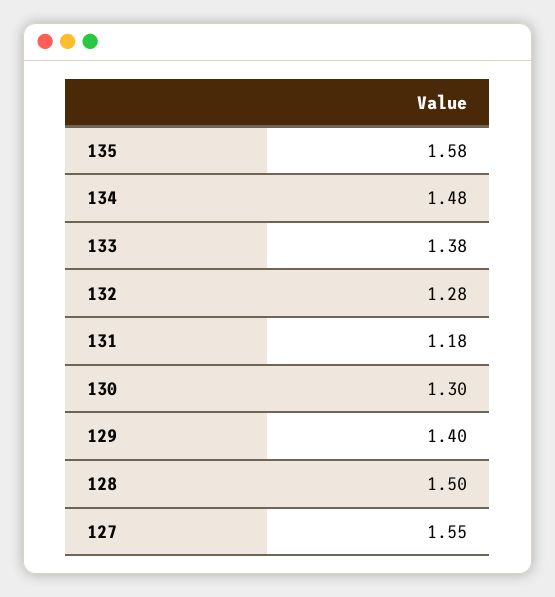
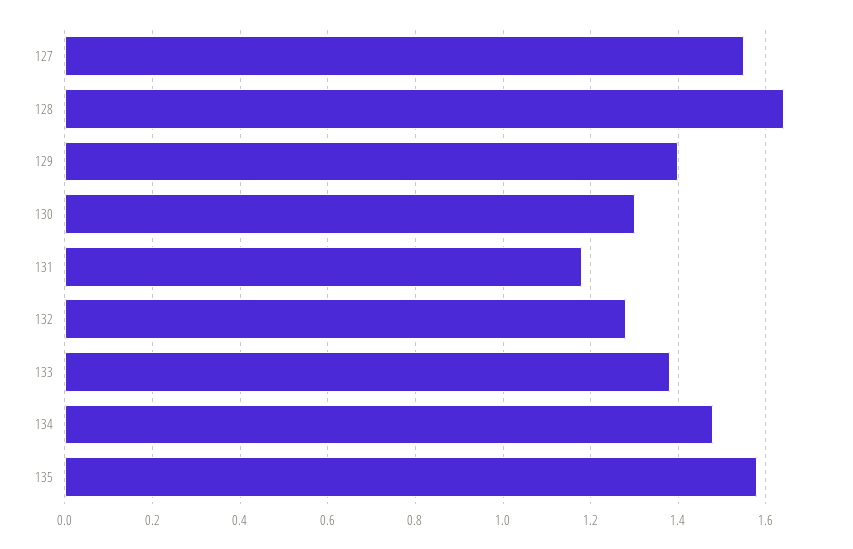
  {
    "135": 1.58,
    "134": 1.48,
    "133": 1.38,
    "132": 1.28,
    "131": 1.18,
    "130": 1.3,
    "129": 1.4,
-   "128": 1.5,
+   "128": 1.65,
    "127": 1.55
  }

